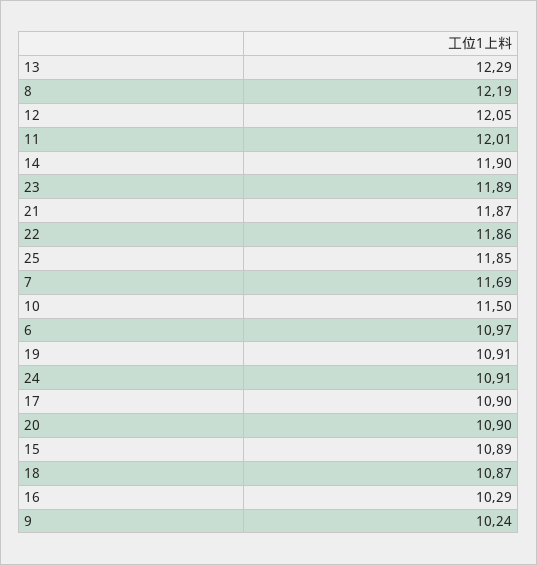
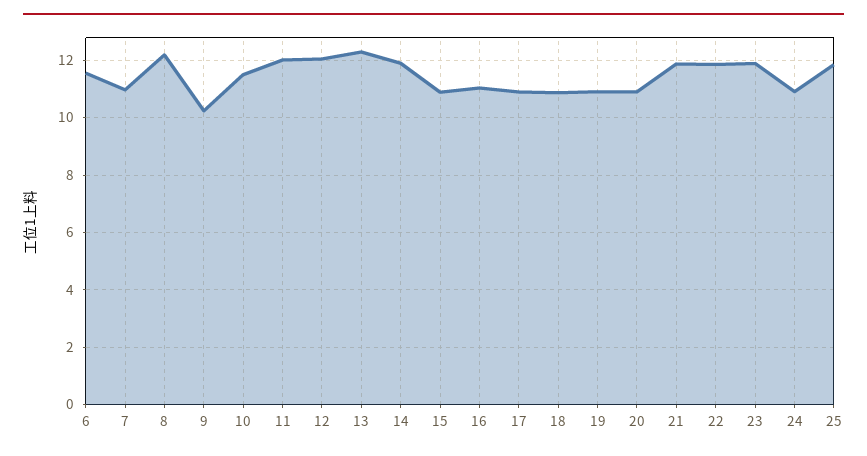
  {
    "13": 12.29,
    "8": 12.19,
    "12": 12.05,
    "11": 12.01,
    "14": 11.9,
    "23": 11.89,
    "21": 11.87,
    "22": 11.86,
    "25": 11.85,
-   "7": 11.69,
+   "7": 11,
    "10": 11.5,
-   "6": 10.97,
+   "6": 11.5,
    "19": 10.91,
    "24": 10.91,
    "17": 10.9,
    "20": 10.9,
    "15": 10.89,
    "18": 10.87,
-   "16": 10.29,
+   "16": 11,
    "9": 10.24
  }

